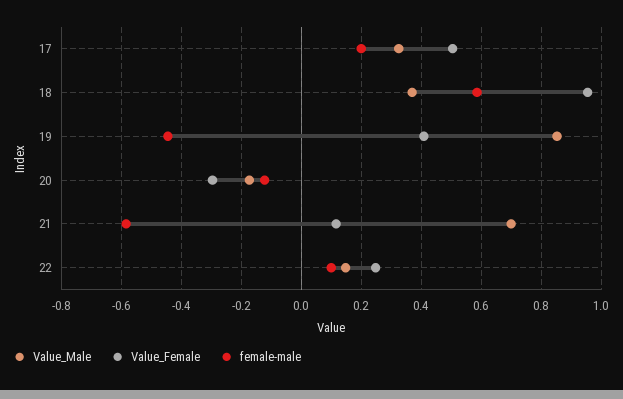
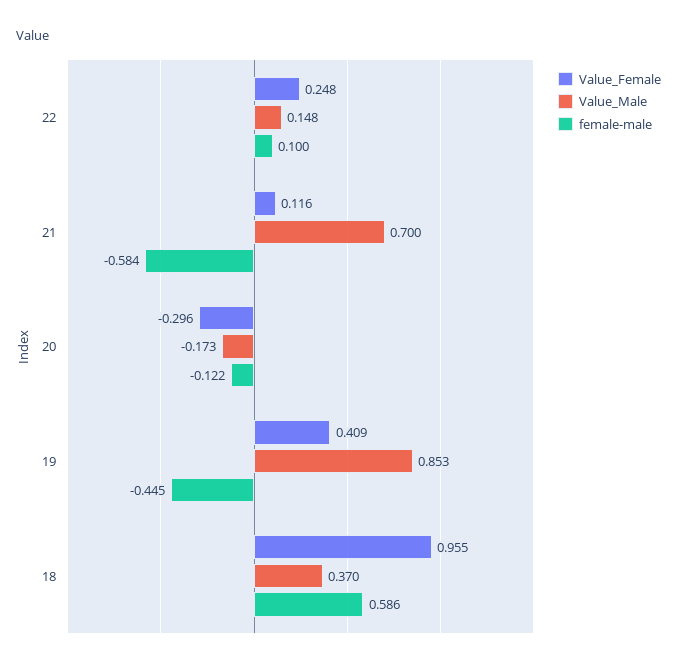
  {
    "Value_Male": {
-     "17": 0.325,
      "18": 0.37,
      "19": 0.853,
      "20": -0.173,
      "21": 0.7,
      "22": 0.148
    },
    "Value_Female": {
-     "17": 0.5,
      "18": 0.955,
      "19": 0.409,
      "20": -0.296,
      "21": 0.116,
      "22": 0.248
    },
    "female-male": {
-     "17": 0.2,
      "18": 0.586,
      "19": -0.445,
      "20": -0.122,
      "21": -0.584,
      "22": 0.1
    }
  }

